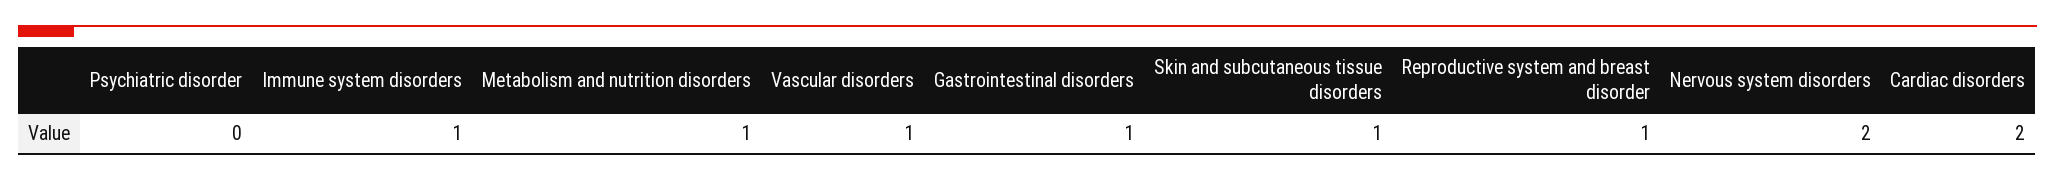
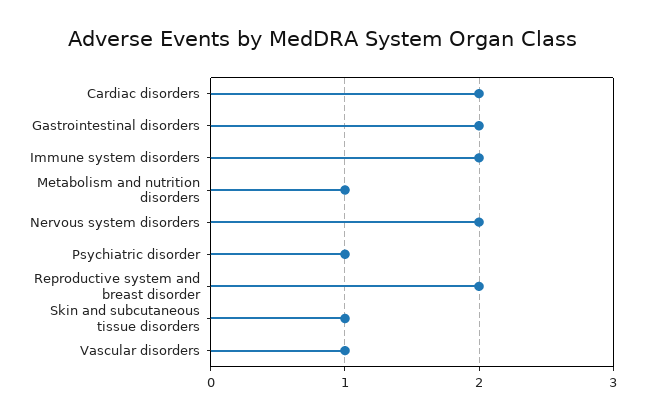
  {
-   "Psychiatric disorder": 0,
+   "Psychiatric disorder": 1,
-   "Immune system disorders": 1,
+   "Immune system disorders": 2,
    "Metabolism and nutrition disorders": 1,
    "Vascular disorders": 1,
-   "Gastrointestinal disorders": 1,
+   "Gastrointestinal disorders": 2,
    "Skin and subcutaneous tissue disorders": 1,
-   "Reproductive system and breast disorder": 1,
+   "Reproductive system and breast disorder": 2,
    "Nervous system disorders": 2,
    "Cardiac disorders": 2
  }

